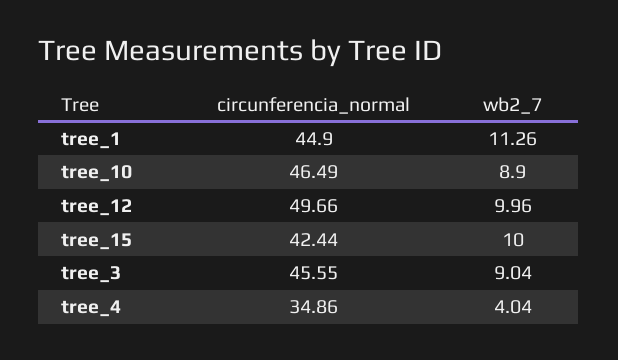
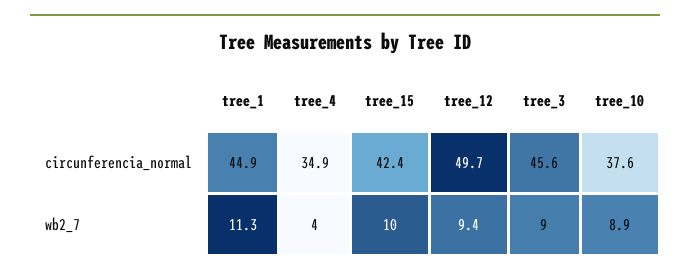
  {
    "circunferencia_normal": {
      "tree_1": 44.9,
-     "tree_10": 46.49,
+     "tree_10": 37.6,
      "tree_12": 49.66,
      "tree_15": 42.44,
      "tree_3": 45.55,
      "tree_4": 34.86
    },
    "wb2_7": {
      "tree_1": 11.26,
      "tree_10": 8.9,
-     "tree_12": 9.96,
+     "tree_12": 9.4,
      "tree_15": 10,
      "tree_3": 9.04,
      "tree_4": 4.04
    }
  }

